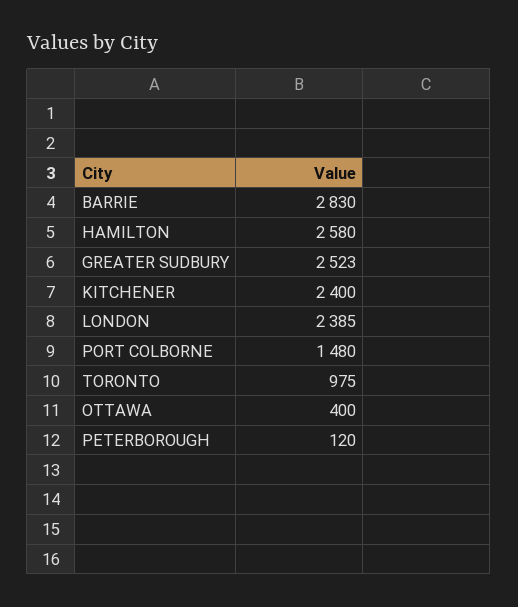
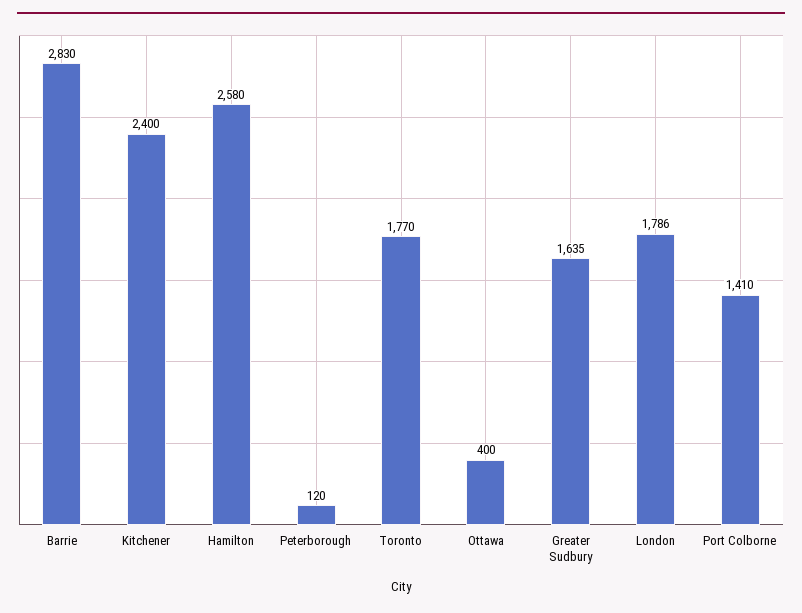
  {
    "BARRIE": 2830,
    "HAMILTON": 2580,
-   "GREATER SUDBURY": 2523,
+   "GREATER SUDBURY": 1635,
    "KITCHENER": 2400,
-   "LONDON": 2385,
+   "LONDON": 1786,
-   "PORT COLBORNE": 1480,
+   "PORT COLBORNE": 1410,
-   "TORONTO": 975,
+   "TORONTO": 1770,
    "OTTAWA": 400,
    "PETERBOROUGH": 120
  }

